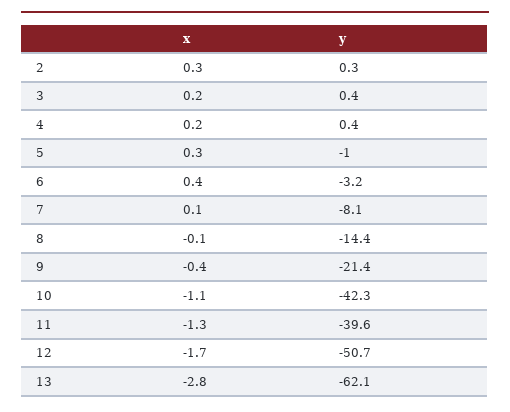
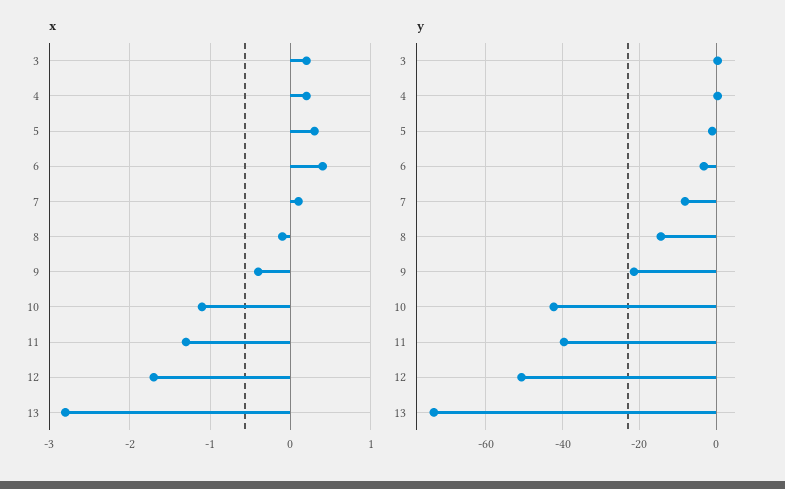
  {
    "x": {
-     "2": 0.3,
      "3": 0.2,
      "4": 0.2,
      "5": 0.3,
      "6": 0.4,
      "7": 0.1,
      "8": -0.1,
      "9": -0.4,
      "10": -1.1,
      "11": -1.3,
      "12": -1.7,
      "13": -2.8
    },
    "y": {
-     "2": 0.3,
      "3": 0.4,
      "4": 0.4,
      "5": -1,
      "6": -3.2,
      "7": -8.1,
      "8": -14.4,
      "9": -21.4,
      "10": -42.3,
      "11": -39.6,
      "12": -50.7,
-     "13": -62.1
+     "13": -74
    }
  }

